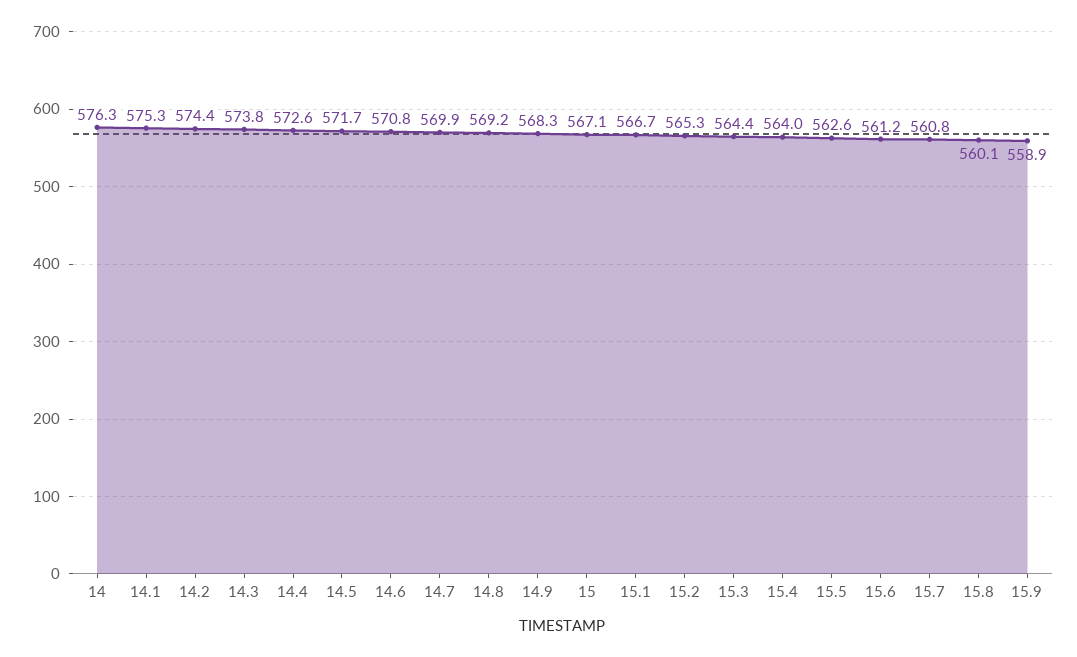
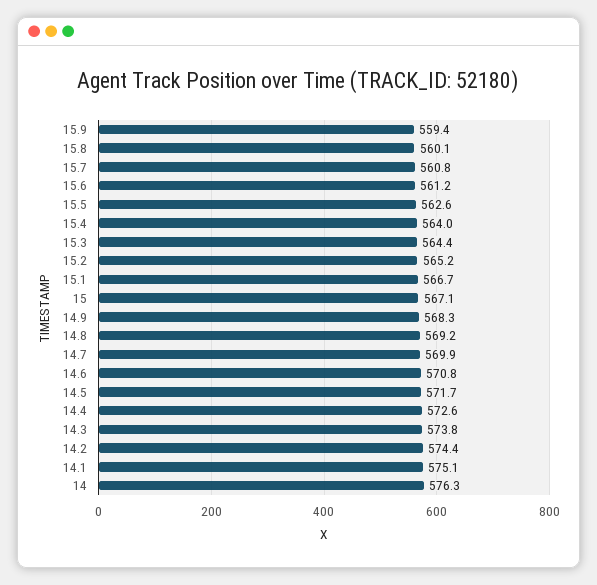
  {
    "14": 576.3,
-   "14.1": 575.3,
+   "14.1": 575.1,
    "14.2": 574.4,
    "14.3": 573.8,
    "14.4": 572.6,
    "14.5": 571.7,
    "14.6": 570.8,
    "14.7": 569.9,
    "14.8": 569.2,
    "14.9": 568.3,
    "15": 567.1,
    "15.1": 566.7,
-   "15.2": 565.3,
+   "15.2": 565.2,
    "15.3": 564.4,
    "15.4": 564,
    "15.5": 562.6,
    "15.6": 561.2,
    "15.7": 560.8,
    "15.8": 560.1,
-   "15.9": 558.9
+   "15.9": 559.4
  }

